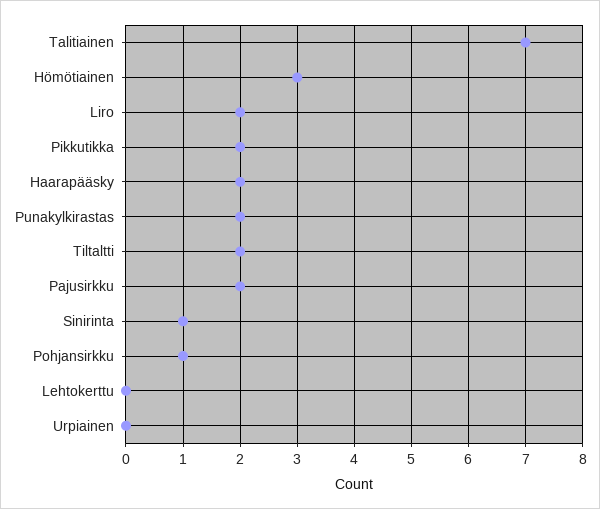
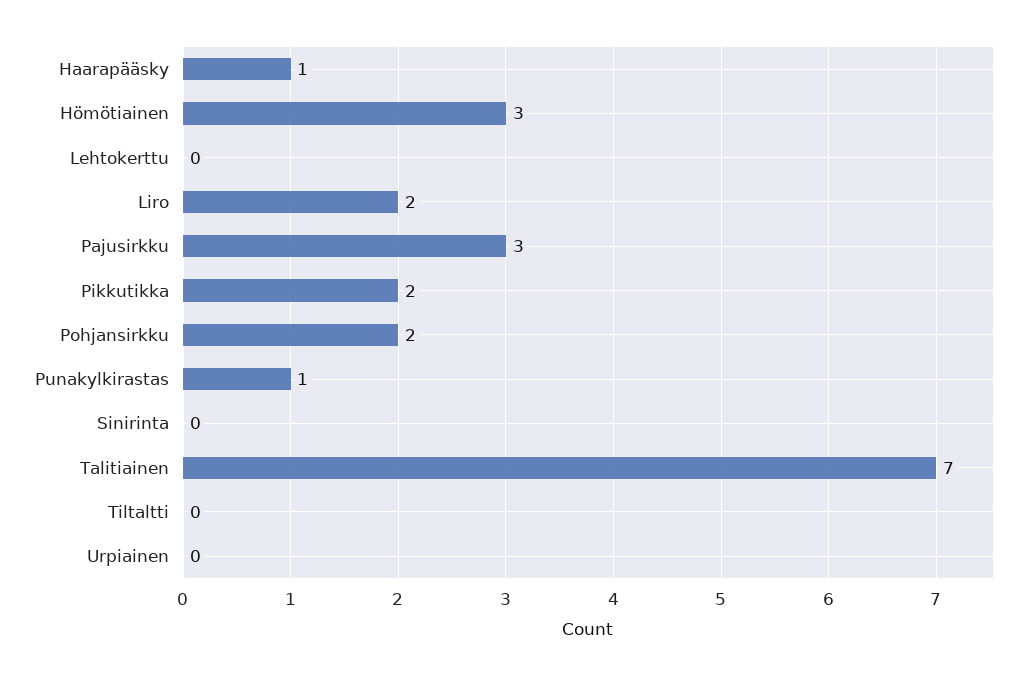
  {
    "Talitiainen": 7,
    "Hömötiainen": 3,
    "Liro": 2,
    "Pikkutikka": 2,
-   "Haarapääsky": 2,
+   "Haarapääsky": 1,
-   "Punakylkirastas": 2,
+   "Punakylkirastas": 1,
-   "Tiltaltti": 2,
+   "Tiltaltti": 0,
-   "Pajusirkku": 2,
+   "Pajusirkku": 3,
-   "Sinirinta": 1,
+   "Sinirinta": 0,
-   "Pohjansirkku": 1,
+   "Pohjansirkku": 2,
    "Lehtokerttu": 0,
    "Urpiainen": 0
  }

